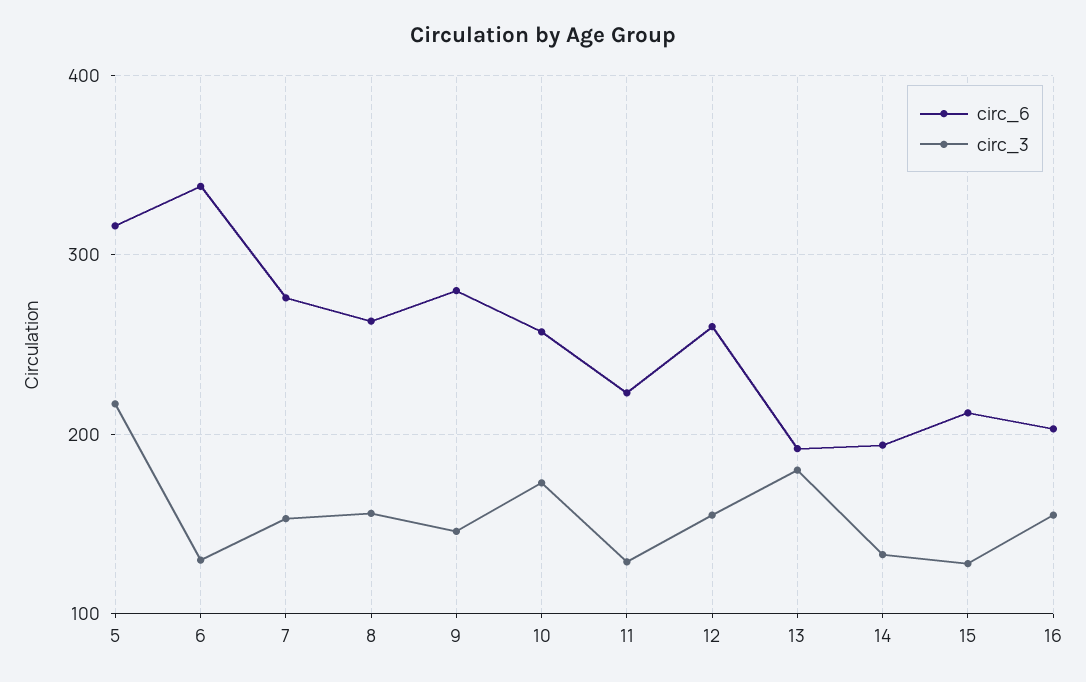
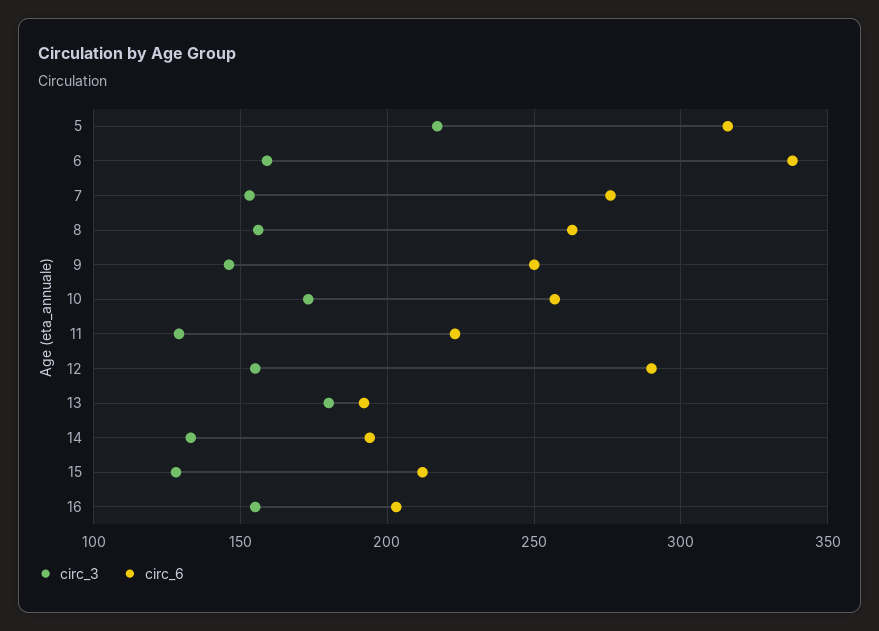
  {
    "circ_6": {
      "5": 315,
      "6": 340,
      "7": 275,
      "8": 265,
-     "9": 280,
+     "9": 250,
      "10": 255,
      "11": 225,
-     "12": 260,
+     "12": 290,
      "13": 190,
      "14": 195,
      "15": 210,
      "16": 205
    },
    "circ_3": {
      "5": 215,
-     "6": 130,
+     "6": 160,
      "7": 155,
      "8": 155,
      "9": 145,
      "10": 175,
      "11": 130,
      "12": 155,
      "13": 180,
      "14": 135,
      "15": 130,
      "16": 155
    }
  }

